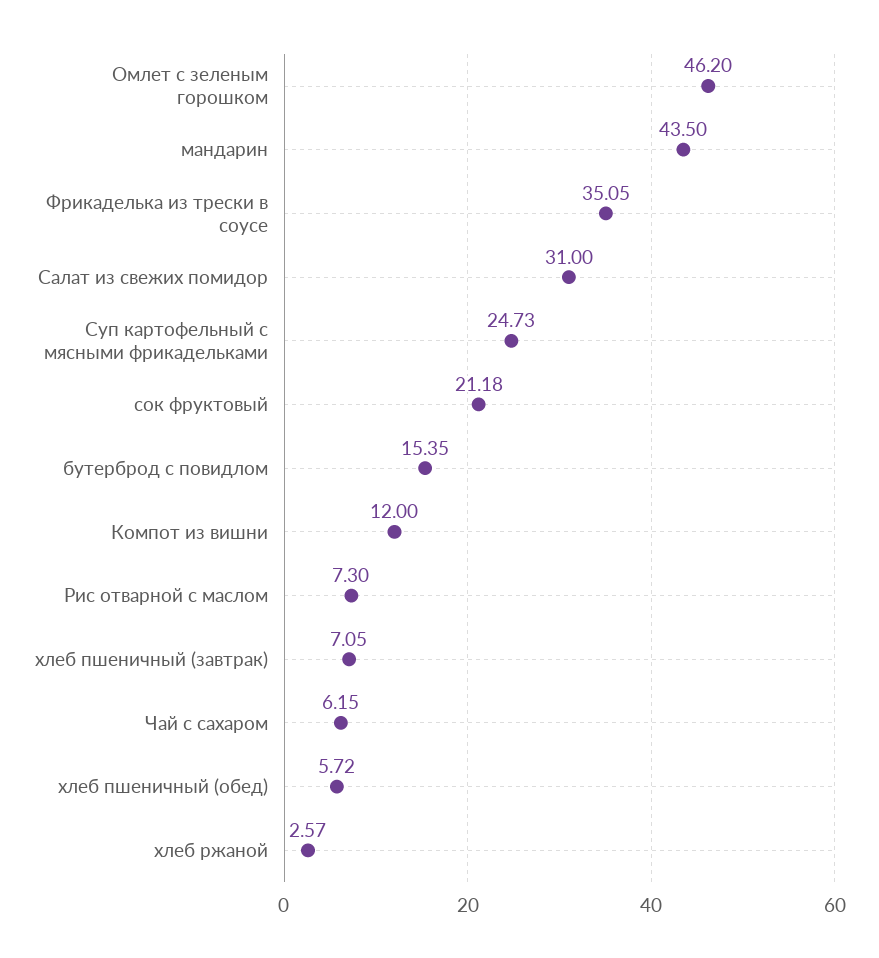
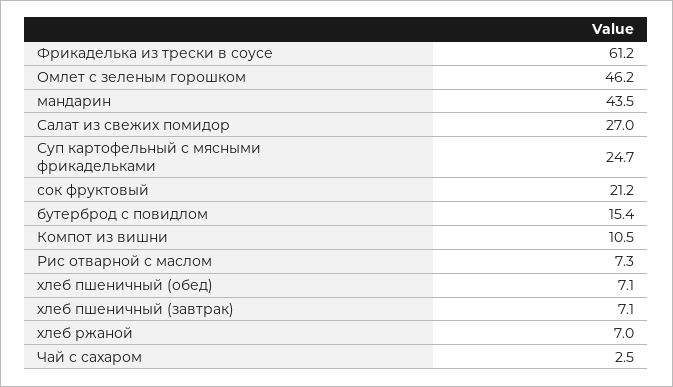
  {
    "Омлет с зеленым горошком": 46.2,
    "мандарин": 43.5,
-   "Фрикаделька из трески в соусе": 35.05,
+   "Фрикаделька из трески в соусе": 61.2,
-   "Салат из свежих помидор": 31,
+   "Салат из свежих помидор": 27,
    "Суп картофельный с мясными фрикадельками": 24.73,
    "сок фруктовый": 21.18,
    "бутерброд с повидлом": 15.35,
-   "Компот из вишни": 12,
+   "Компот из вишни": 10.5,
    "Рис отварной с маслом": 7.3,
    "хлеб пшеничный (завтрак)": 7.05,
-   "Чай с сахаром": 6.15,
+   "Чай с сахаром": 2.5,
-   "хлеб пшеничный (обед)": 5.72,
+   "хлеб пшеничный (обед)": 7.1,
-   "хлеб ржаной": 2.57
+   "хлеб ржаной": 7
  }

